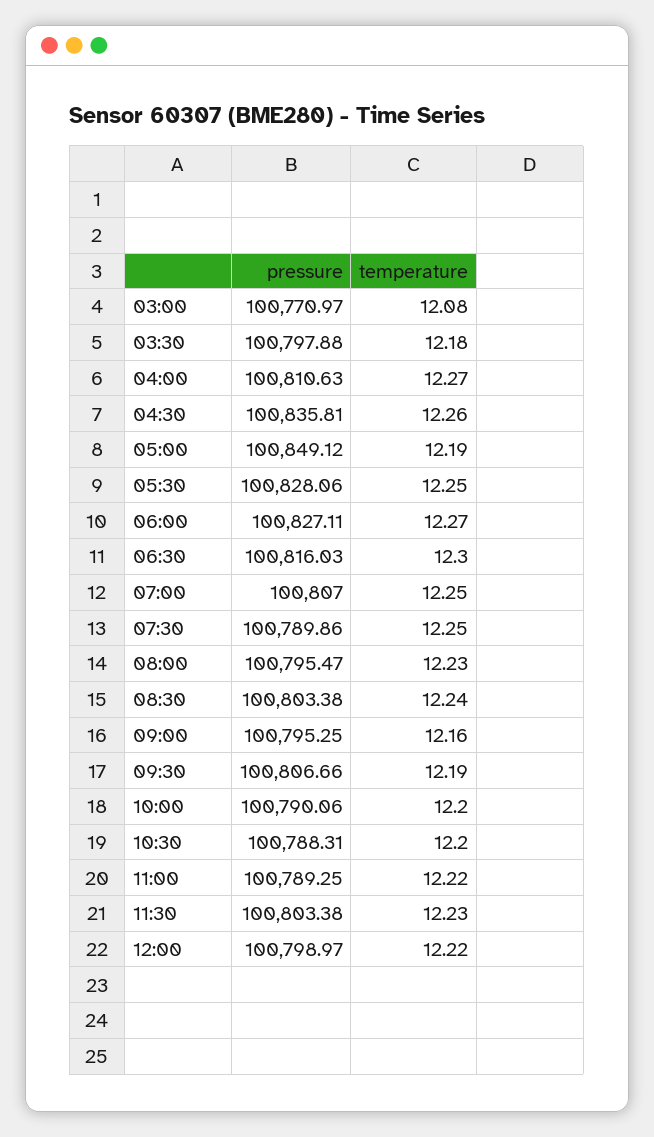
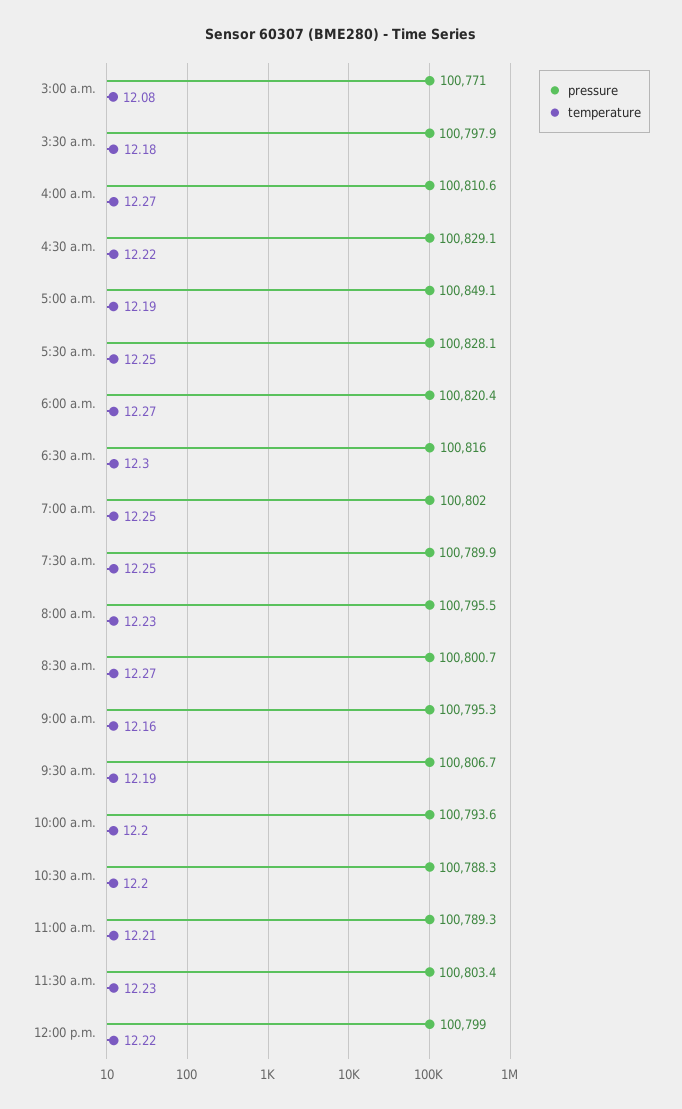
  {
    "pressure": {
      "03:00": 100770.97,
      "03:30": 100797.88,
      "04:00": 100810.63,
-     "04:30": 100835.81,
+     "04:30": 100829.1,
      "05:00": 100849.12,
      "05:30": 100828.06,
-     "06:00": 100827.11,
+     "06:00": 100820.4,
      "06:30": 100816.03,
-     "07:00": 100807,
+     "07:00": 100802,
      "07:30": 100789.86,
      "08:00": 100795.47,
-     "08:30": 100803.38,
+     "08:30": 100800.7,
      "09:00": 100795.25,
      "09:30": 100806.66,
-     "10:00": 100790.06,
+     "10:00": 100793.6,
      "10:30": 100788.31,
      "11:00": 100789.25,
      "11:30": 100803.38,
      "12:00": 100798.97
    },
    "temperature": {
      "03:00": 12.08,
      "03:30": 12.18,
      "04:00": 12.27,
-     "04:30": 12.26,
+     "04:30": 12.22,
      "05:00": 12.19,
      "05:30": 12.25,
      "06:00": 12.27,
      "06:30": 12.3,
      "07:00": 12.25,
      "07:30": 12.25,
      "08:00": 12.23,
-     "08:30": 12.24,
+     "08:30": 12.27,
      "09:00": 12.16,
      "09:30": 12.19,
      "10:00": 12.2,
      "10:30": 12.2,
-     "11:00": 12.22,
+     "11:00": 12.21,
      "11:30": 12.23,
      "12:00": 12.22
    }
  }

